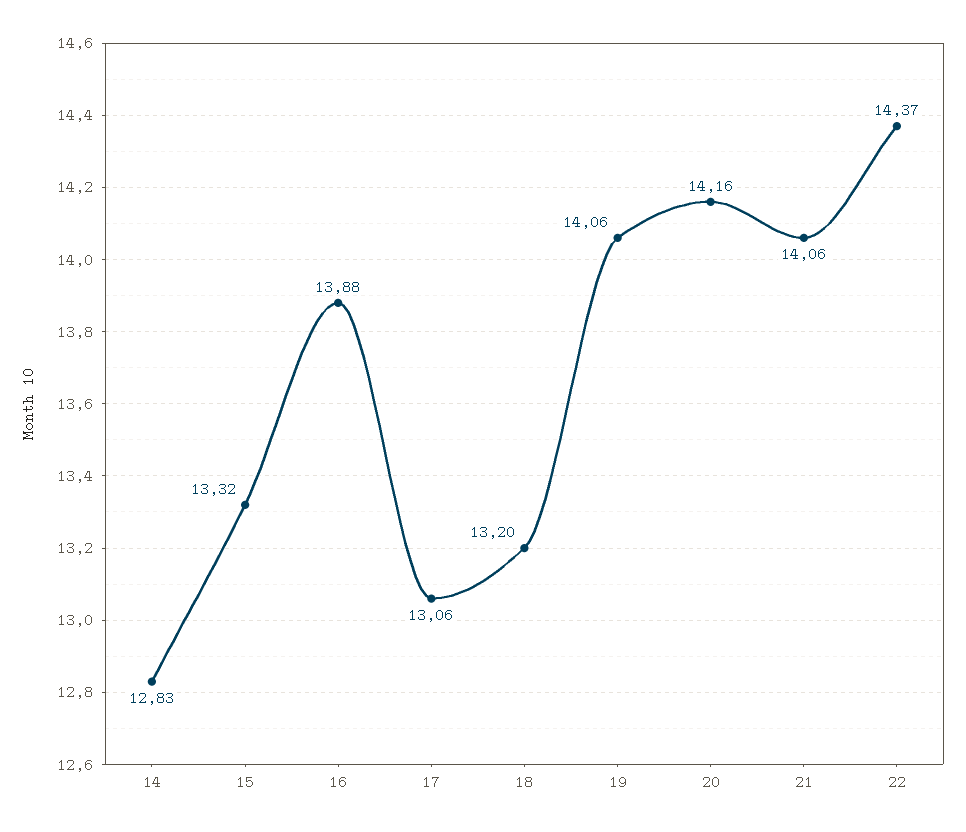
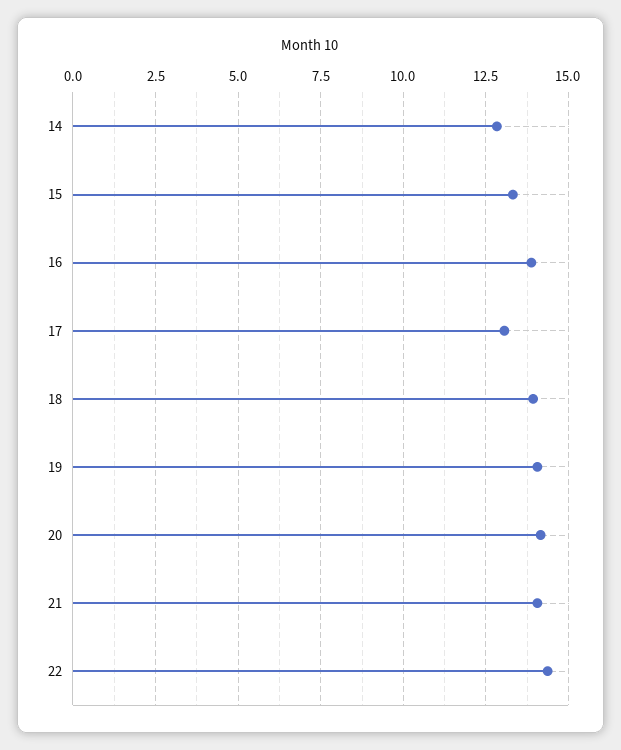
  {
    "14": 12.83,
    "15": 13.32,
    "16": 13.88,
    "17": 13.06,
-   "18": 13.2,
+   "18": 14,
    "19": 14.06,
    "20": 14.16,
    "21": 14.06,
    "22": 14.37
  }

